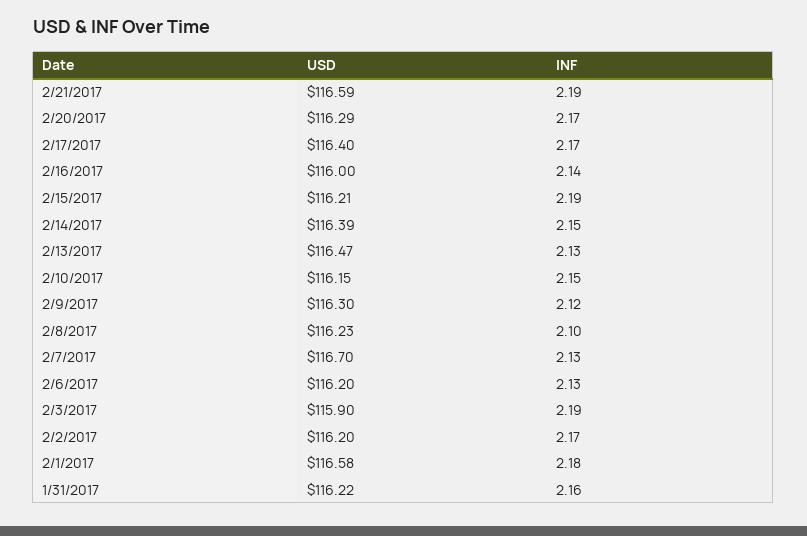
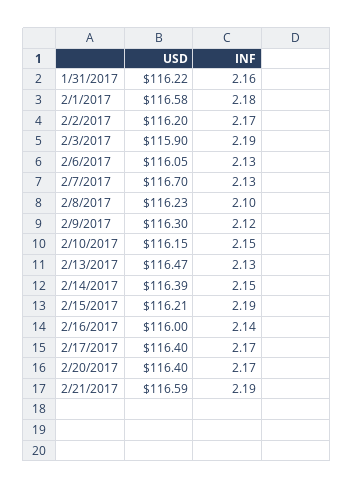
  {
    "USD": {
      "2/21/2017": 116.59,
-     "2/20/2017": 116.29,
+     "2/20/2017": 116.4,
      "2/17/2017": 116.4,
      "2/16/2017": 116,
      "2/15/2017": 116.21,
      "2/14/2017": 116.39,
      "2/13/2017": 116.47,
      "2/10/2017": 116.15,
      "2/9/2017": 116.3,
      "2/8/2017": 116.23,
      "2/7/2017": 116.7,
-     "2/6/2017": 116.2,
+     "2/6/2017": 116.05,
      "2/3/2017": 115.9,
      "2/2/2017": 116.2,
      "2/1/2017": 116.58,
      "1/31/2017": 116.22
    },
    "INF": {
      "2/21/2017": 2.19,
      "2/20/2017": 2.17,
      "2/17/2017": 2.17,
      "2/16/2017": 2.14,
      "2/15/2017": 2.19,
      "2/14/2017": 2.15,
      "2/13/2017": 2.13,
      "2/10/2017": 2.15,
      "2/9/2017": 2.12,
      "2/8/2017": 2.1,
      "2/7/2017": 2.13,
      "2/6/2017": 2.13,
      "2/3/2017": 2.19,
      "2/2/2017": 2.17,
      "2/1/2017": 2.18,
      "1/31/2017": 2.16
    }
  }

